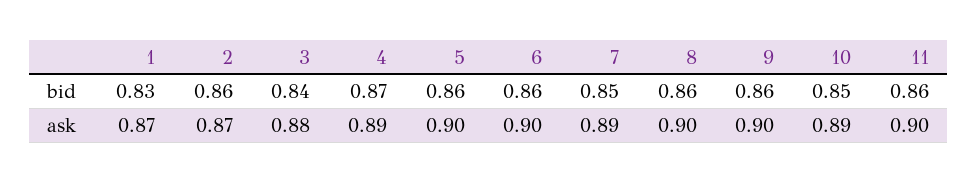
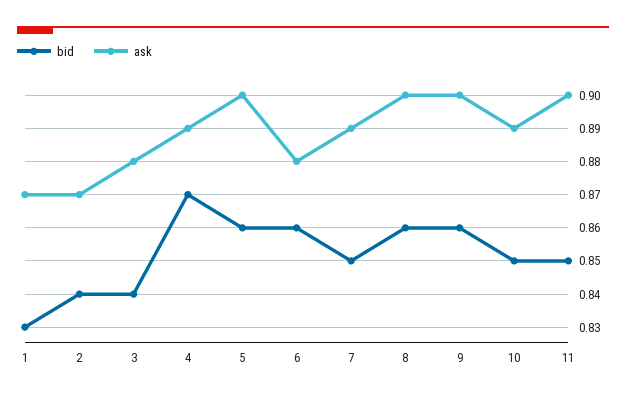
  {
    "bid": {
      "1": 0.83,
-     "2": 0.86,
+     "2": 0.84,
      "3": 0.84,
      "4": 0.87,
      "5": 0.86,
      "6": 0.86,
      "7": 0.85,
      "8": 0.86,
      "9": 0.86,
      "10": 0.85,
-     "11": 0.86
+     "11": 0.85
    },
    "ask": {
      "1": 0.87,
      "2": 0.87,
      "3": 0.88,
      "4": 0.89,
      "5": 0.9,
-     "6": 0.9,
+     "6": 0.88,
      "7": 0.89,
      "8": 0.9,
      "9": 0.9,
      "10": 0.89,
      "11": 0.9
    }
  }

